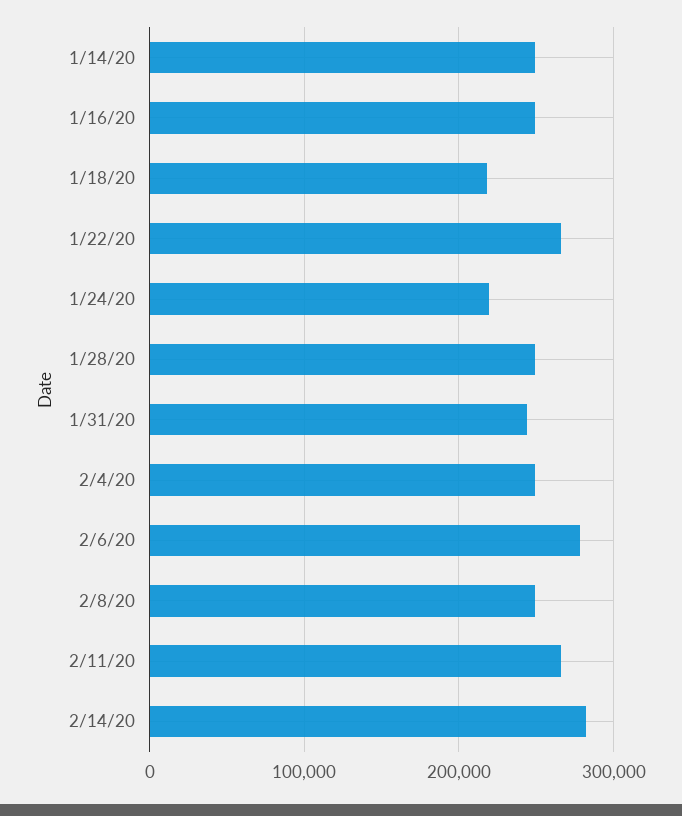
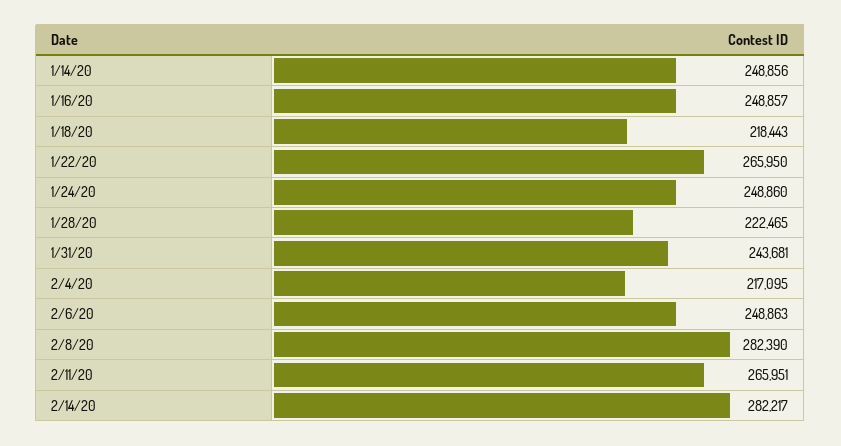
  {
    "1/14/20": 248856,
    "1/16/20": 248857,
    "1/18/20": 218443,
    "1/22/20": 265950,
-   "1/24/20": 220000,
+   "1/24/20": 248860,
-   "1/28/20": 250000,
+   "1/28/20": 222465,
    "1/31/20": 243681,
-   "2/4/20": 250000,
+   "2/4/20": 217095,
-   "2/6/20": 280000,
+   "2/6/20": 248863,
-   "2/8/20": 250000,
+   "2/8/20": 282390,
    "2/11/20": 265951,
    "2/14/20": 282217
  }

